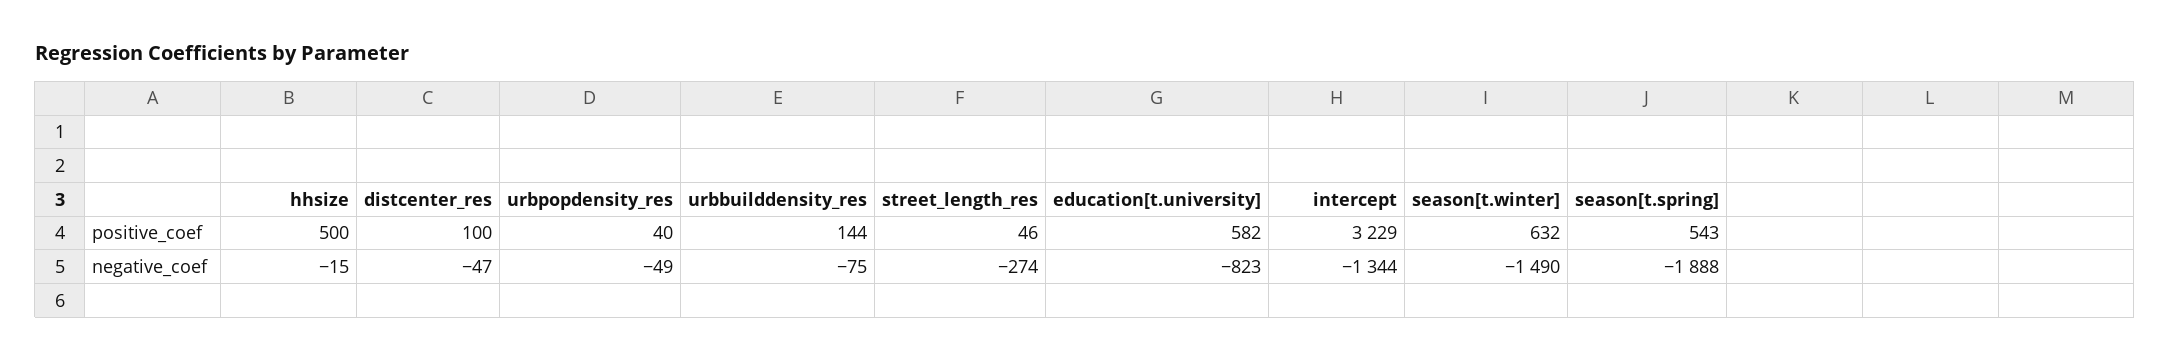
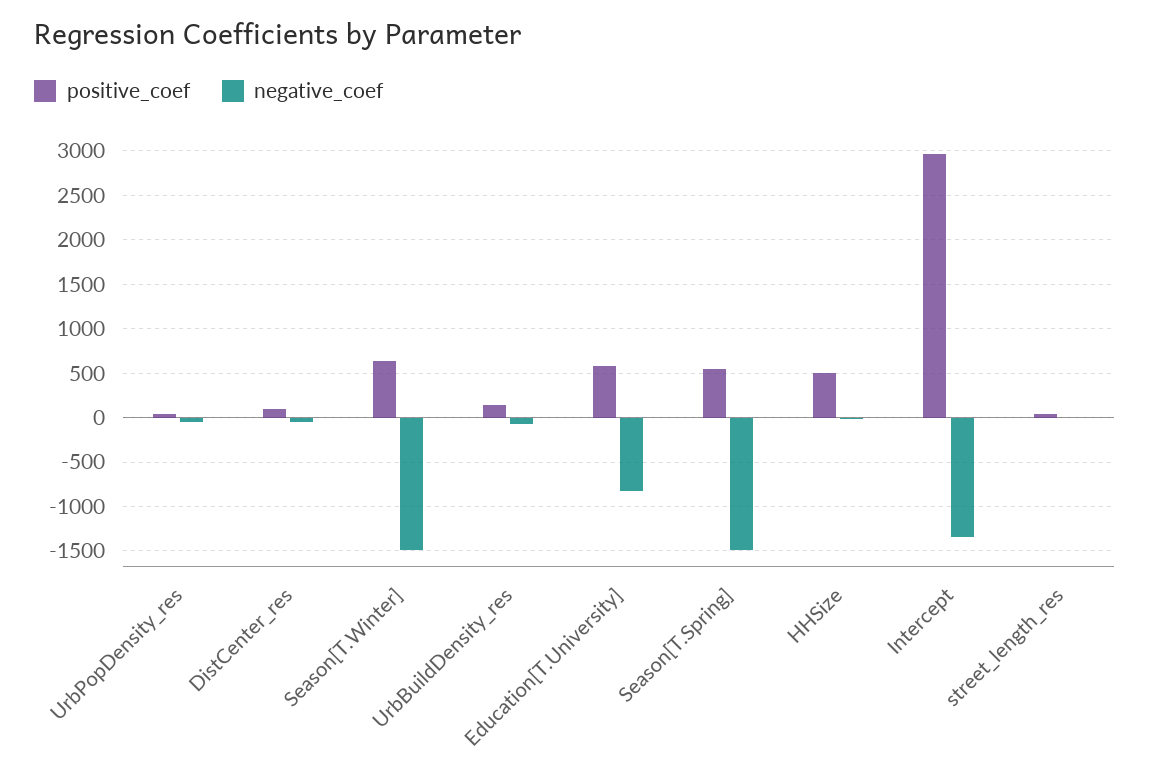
  {
    "positive_coef": {
      "hhsize": 500,
      "distcenter_res": 100,
      "urbpopdensity_res": 40,
      "urbbuilddensity_res": 144,
      "street_length_res": 46,
      "education[t.university]": 582,
-     "intercept": 3229,
+     "intercept": 3000,
      "season[t.winter]": 632,
      "season[t.spring]": 543
    },
    "negative_coef": {
      "hhsize": -15,
      "distcenter_res": -47,
      "urbpopdensity_res": -49,
      "urbbuilddensity_res": -75,
-     "street_length_res": -274,
+     "street_length_res": 0,
      "education[t.university]": -823,
      "intercept": -1344,
      "season[t.winter]": -1490,
-     "season[t.spring]": -1888
+     "season[t.spring]": -1500
    }
  }

